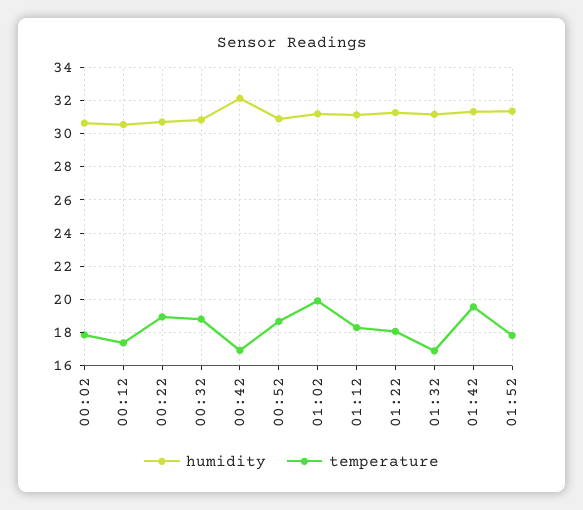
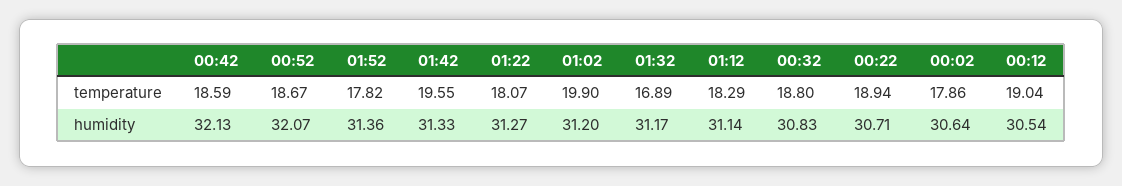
  {
    "humidity": {
      "00:02": 30.64,
      "00:12": 30.54,
      "00:22": 30.71,
      "00:32": 30.83,
      "00:42": 32.13,
-     "00:52": 31,
+     "00:52": 32.07,
      "01:02": 31.2,
      "01:12": 31.14,
      "01:22": 31.27,
      "01:32": 31.17,
      "01:42": 31.33,
      "01:52": 31.36
    },
    "temperature": {
      "00:02": 17.86,
-     "00:12": 17.5,
+     "00:12": 19.04,
      "00:22": 18.94,
      "00:32": 18.8,
-     "00:42": 17,
+     "00:42": 18.59,
      "00:52": 18.67,
      "01:02": 19.9,
      "01:12": 18.29,
      "01:22": 18.07,
      "01:32": 16.89,
      "01:42": 19.55,
      "01:52": 17.82
    }
  }

